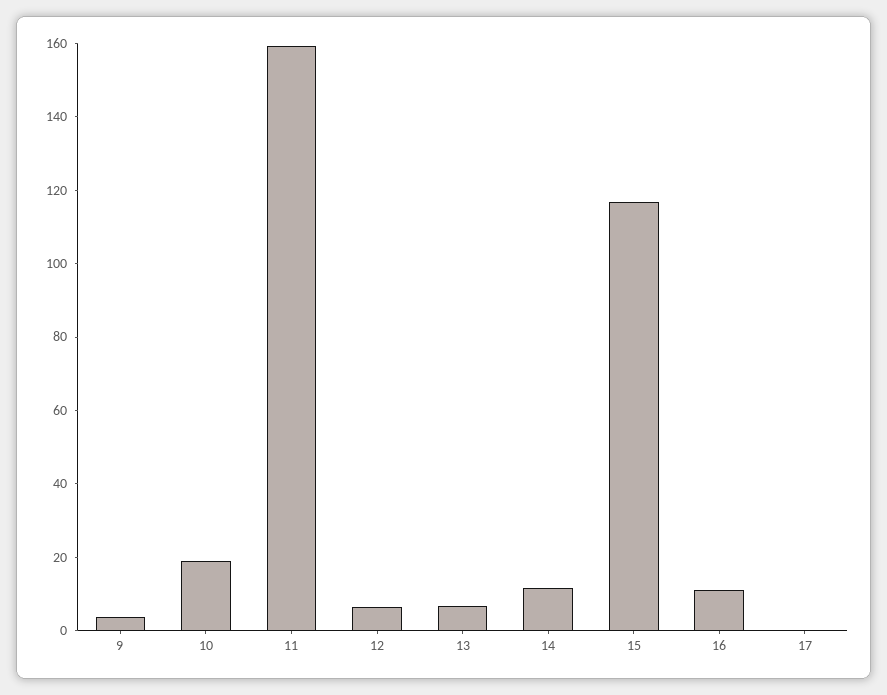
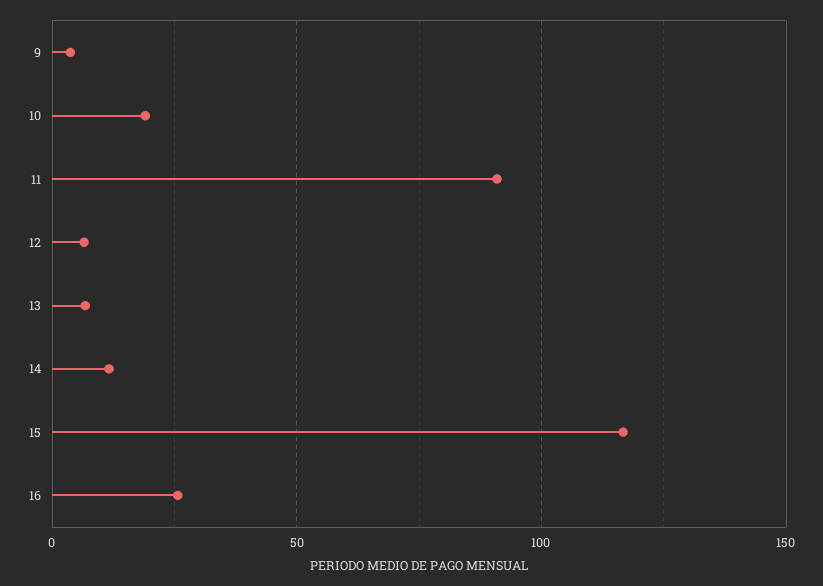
  {
    "9": 5,
    "10": 20,
-   "11": 160,
+   "11": 90,
    "12": 5,
    "13": 5,
    "14": 10,
    "15": 115,
-   "16": 10,
+   "16": 25
-   "17": 0
  }

